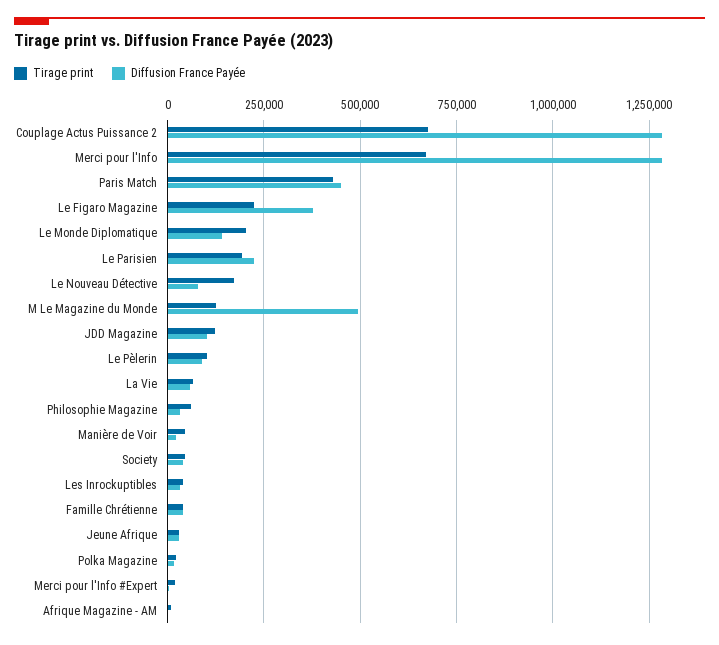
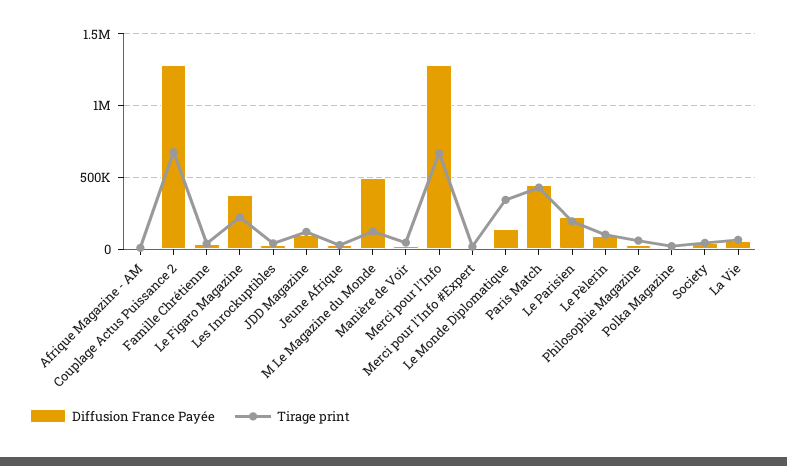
  {
    "Tirage print": {
      "Couplage Actus Puissance 2": 675000,
      "Merci pour l'Info": 675000,
      "Paris Match": 425000,
      "Le Figaro Magazine": 225000,
-     "Le Monde Diplomatique": 200000,
+     "Le Monde Diplomatique": 350000,
      "Le Parisien": 200000,
-     "Le Nouveau Détective": 175000,
      "M Le Magazine du Monde": 125000,
      "JDD Magazine": 125000,
      "Le Pèlerin": 100000,
      "La Vie": 75000,
      "Philosophie Magazine": 50000,
      "Manière de Voir": 50000,
      "Society": 50000,
      "Les Inrockuptibles": 50000,
      "Famille Chrétienne": 50000,
      "Jeune Afrique": 25000,
      "Polka Magazine": 25000,
      "Merci pour l'Info #Expert": 25000,
      "Afrique Magazine - AM": 0
    },
    "Diffusion France Payée": {
      "Couplage Actus Puissance 2": 1275000,
      "Merci pour l'Info": 1275000,
      "Paris Match": 450000,
      "Le Figaro Magazine": 375000,
      "Le Monde Diplomatique": 150000,
      "Le Parisien": 225000,
-     "Le Nouveau Détective": 75000,
      "M Le Magazine du Monde": 500000,
      "JDD Magazine": 100000,
      "Le Pèlerin": 100000,
      "La Vie": 50000,
      "Philosophie Magazine": 25000,
      "Manière de Voir": 25000,
      "Society": 50000,
      "Les Inrockuptibles": 25000,
      "Famille Chrétienne": 50000,
      "Jeune Afrique": 25000,
      "Polka Magazine": 25000,
      "Merci pour l'Info #Expert": 0,
      "Afrique Magazine - AM": 0
    }
  }

